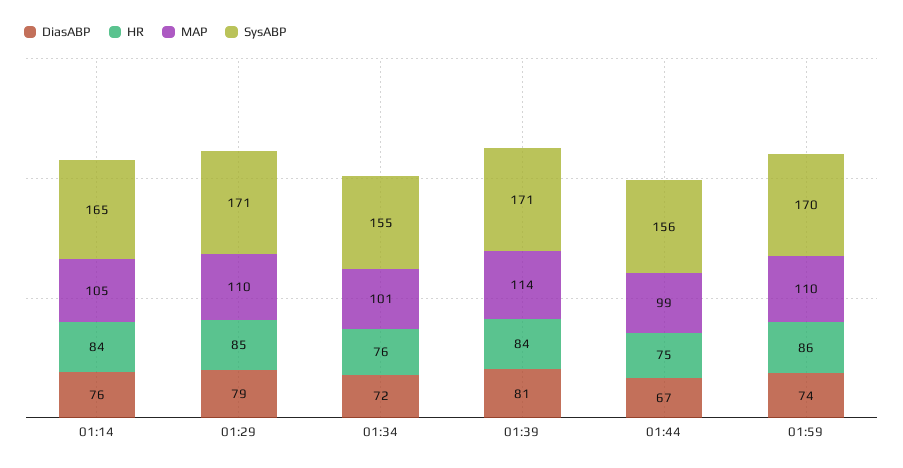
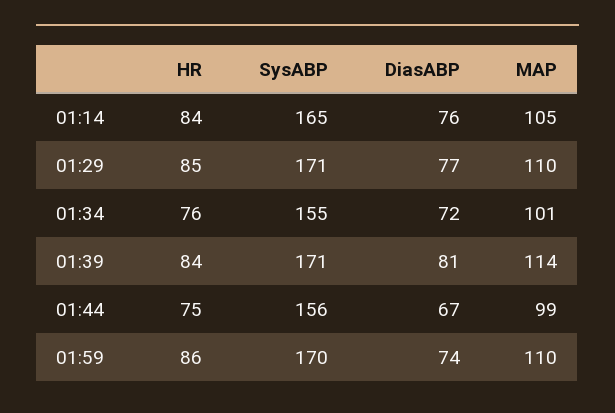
  {
    "DiasABP": {
      "01:14": 76,
-     "01:29": 79,
+     "01:29": 77,
      "01:34": 72,
      "01:39": 81,
      "01:44": 67,
      "01:59": 74
    },
    "HR": {
      "01:14": 84,
      "01:29": 85,
      "01:34": 76,
      "01:39": 84,
      "01:44": 75,
      "01:59": 86
    },
    "MAP": {
      "01:14": 105,
      "01:29": 110,
      "01:34": 101,
      "01:39": 114,
      "01:44": 99,
      "01:59": 110
    },
    "SysABP": {
      "01:14": 165,
      "01:29": 171,
      "01:34": 155,
      "01:39": 171,
      "01:44": 156,
      "01:59": 170
    }
  }

